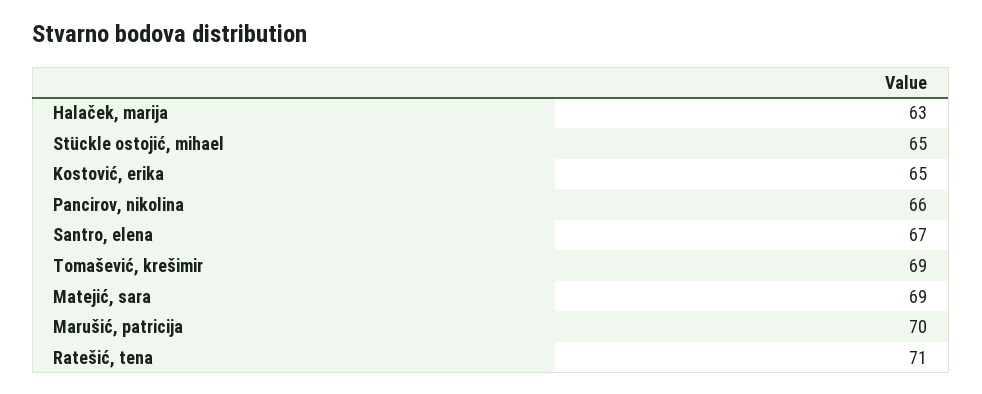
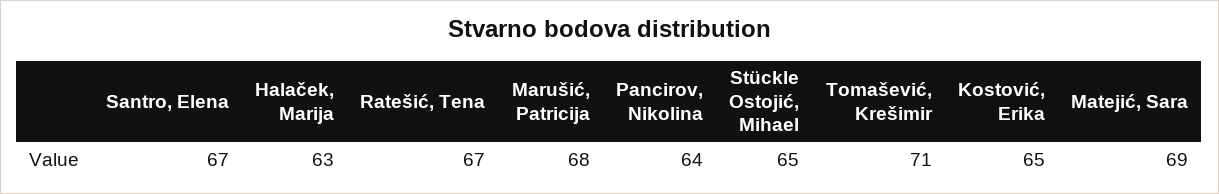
  {
    "Halaček, marija": 63,
    "Stückle ostojić, mihael": 65,
    "Kostović, erika": 65,
-   "Pancirov, nikolina": 66,
+   "Pancirov, nikolina": 64,
    "Santro, elena": 67,
-   "Tomašević, krešimir": 69,
+   "Tomašević, krešimir": 71,
    "Matejić, sara": 69,
-   "Marušić, patricija": 70,
+   "Marušić, patricija": 68,
-   "Ratešić, tena": 71
+   "Ratešić, tena": 67
  }

